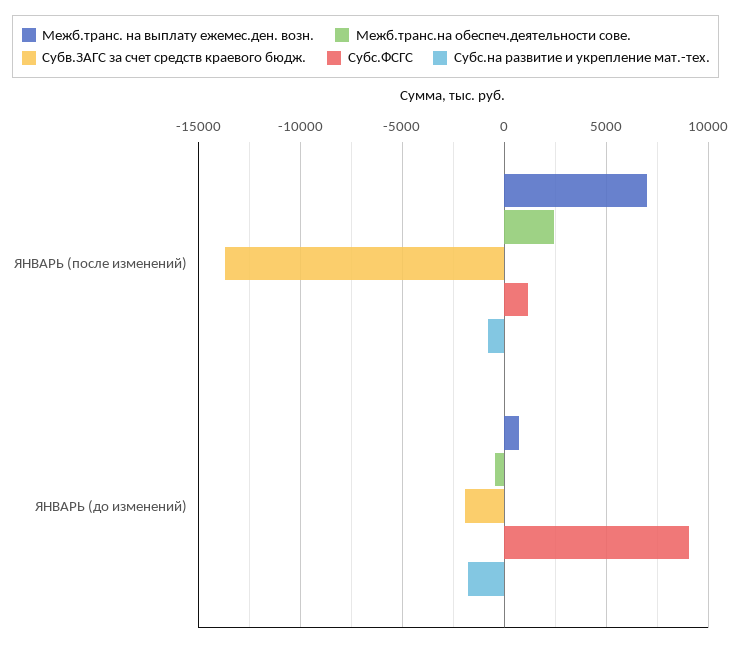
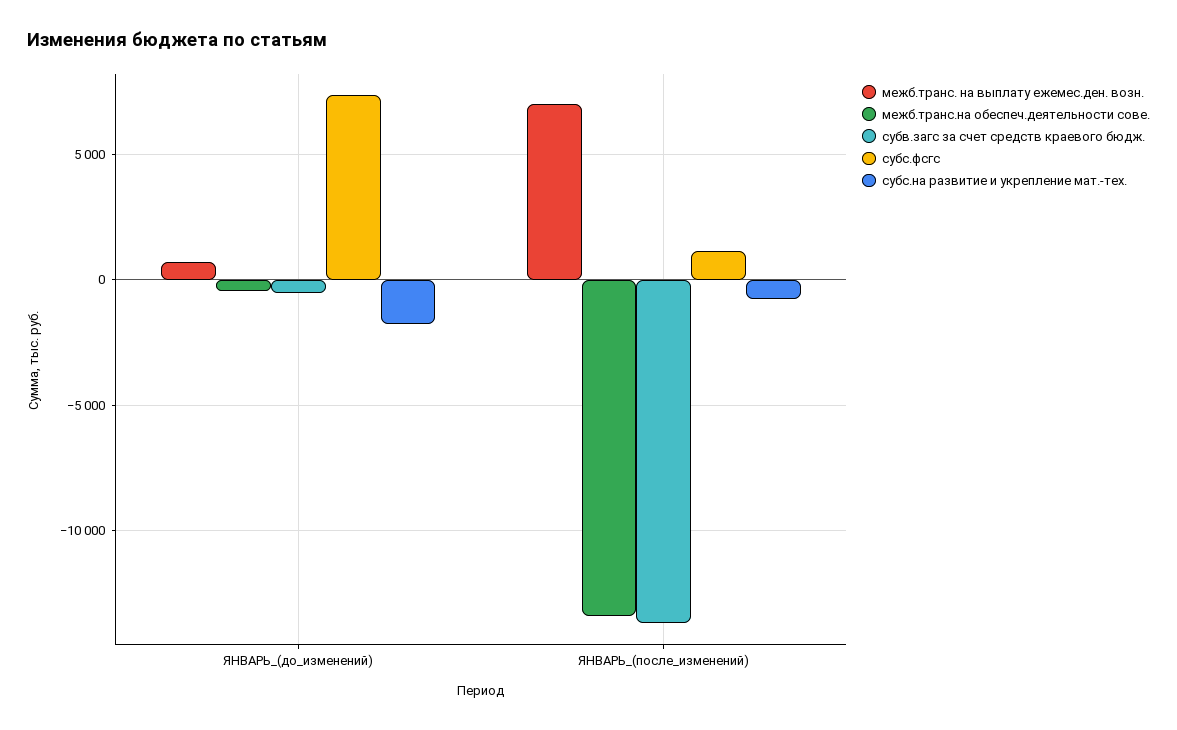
  {
    "Межб.транс. на выплату ежемес.ден. возн.": {
      "ЯНВАРЬ (после изменений)": 7000,
      "ЯНВАРЬ (до изменений)": 500
    },
    "Межб.транс.на обеспеч.деятельности сове.": {
-     "ЯНВАРЬ (после изменений)": 2500,
+     "ЯНВАРЬ (после изменений)": -13500,
      "ЯНВАРЬ (до изменений)": -500
    },
    "Субв.ЗАГС за счет средств краевого бюдж.": {
      "ЯНВАРЬ (после изменений)": -13500,
-     "ЯНВАРЬ (до изменений)": -2000
+     "ЯНВАРЬ (до изменений)": -500
    },
    "Субс.ФСГС": {
      "ЯНВАРЬ (после изменений)": 1000,
-     "ЯНВАРЬ (до изменений)": 9000
+     "ЯНВАРЬ (до изменений)": 7500
    },
    "Субс.на развитие и укрепление мат.-тех.": {
      "ЯНВАРЬ (после изменений)": -1000,
      "ЯНВАРЬ (до изменений)": -2000
    }
  }

